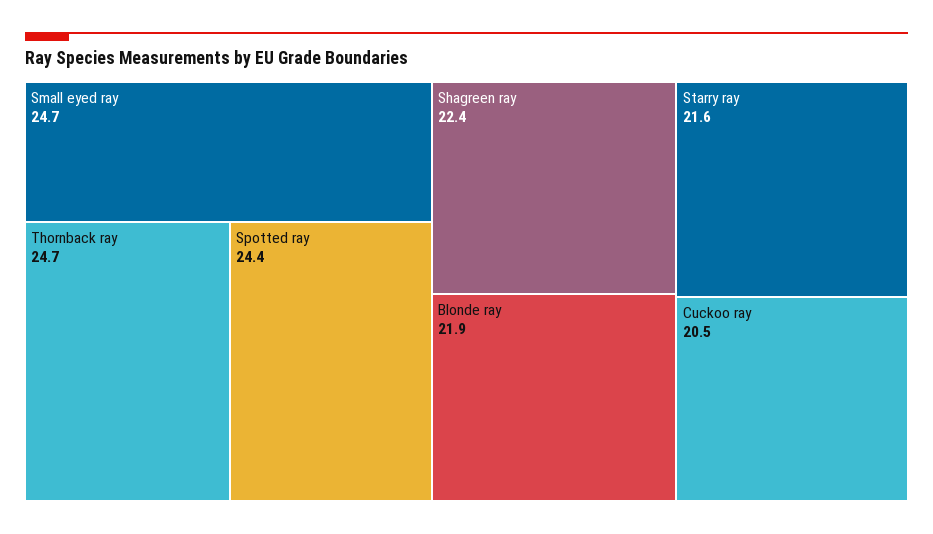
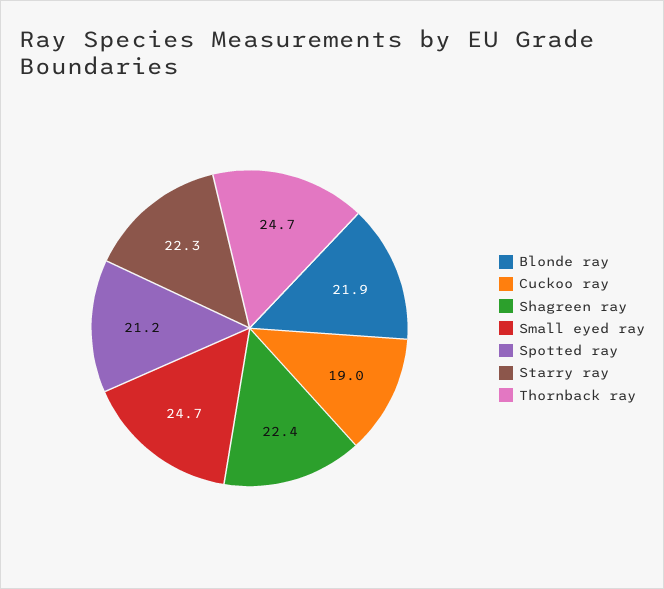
  {
    "Small eyed ray": 24.7,
    "Thornback ray": 24.7,
-   "Spotted ray": 24.4,
+   "Spotted ray": 21.2,
    "Shagreen ray": 22.4,
    "Blonde ray": 21.9,
-   "Starry ray": 21.6,
+   "Starry ray": 22.3,
-   "Cuckoo ray": 20.5
+   "Cuckoo ray": 19
  }

